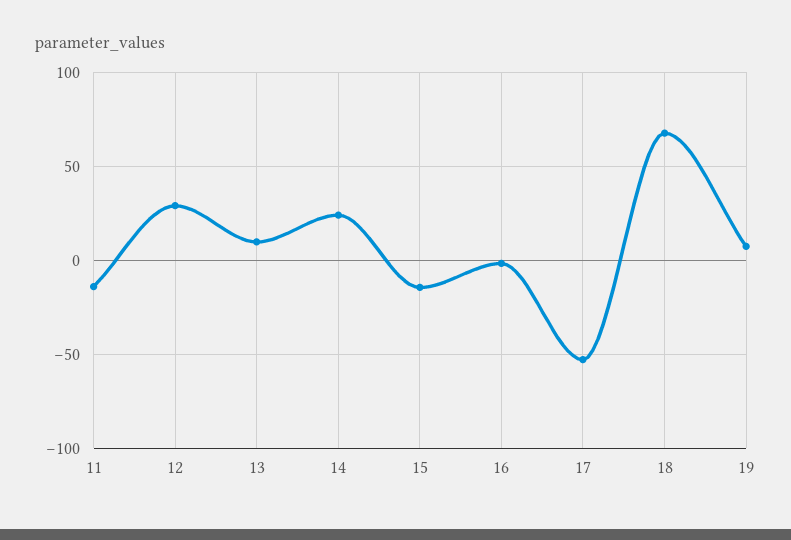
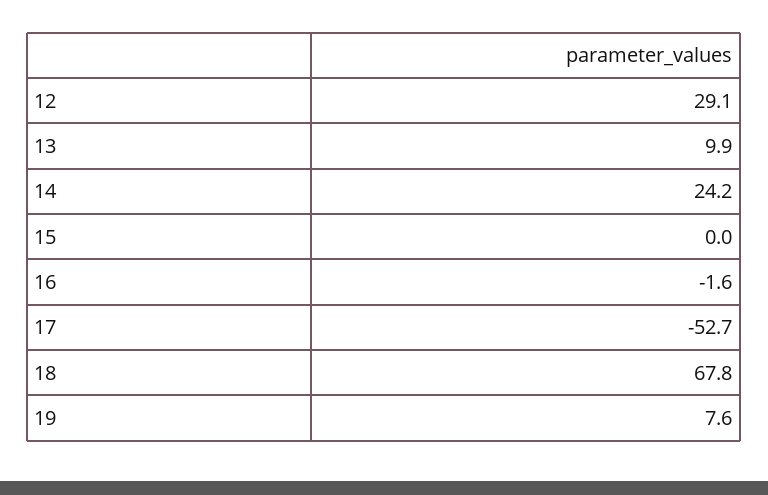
  {
-   "11": -15,
    "12": 29.1,
    "13": 9.9,
    "14": 24.2,
-   "15": -15,
+   "15": 0,
    "16": -1.6,
    "17": -52.7,
    "18": 67.8,
    "19": 7.6
  }

